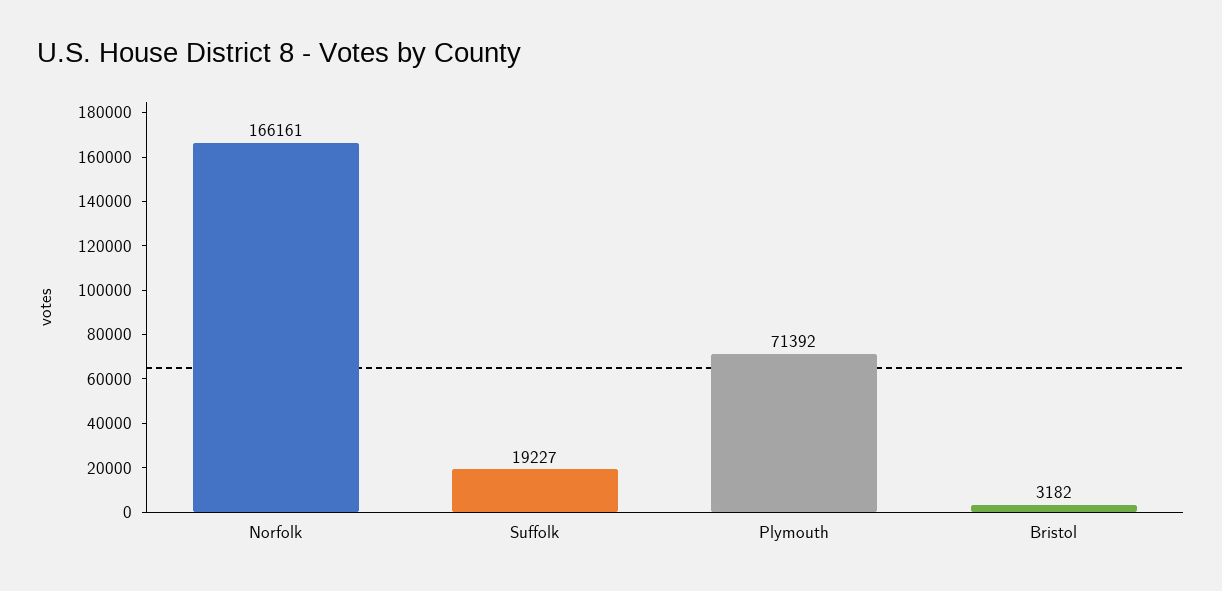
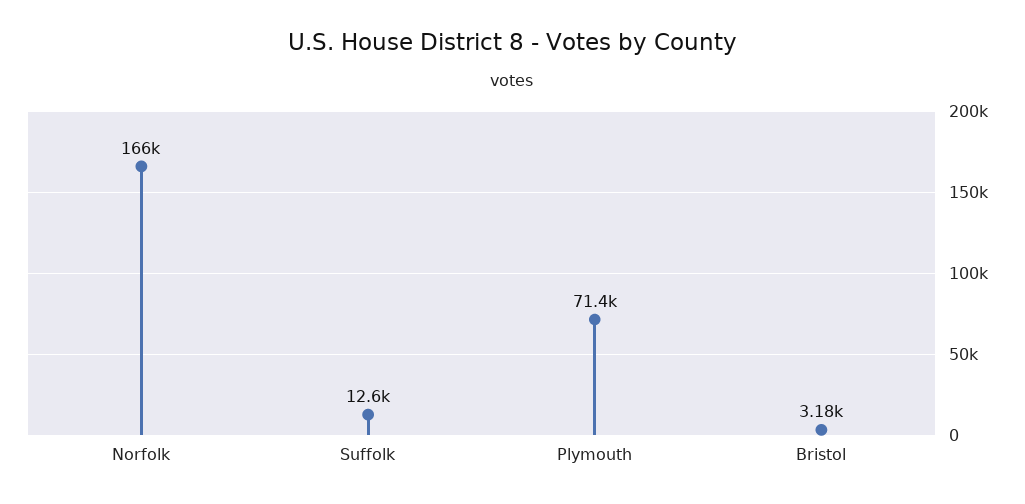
  {
    "Norfolk": 166161,
-   "Suffolk": 19227,
+   "Suffolk": 12600,
    "Plymouth": 71392,
    "Bristol": 3182
  }

